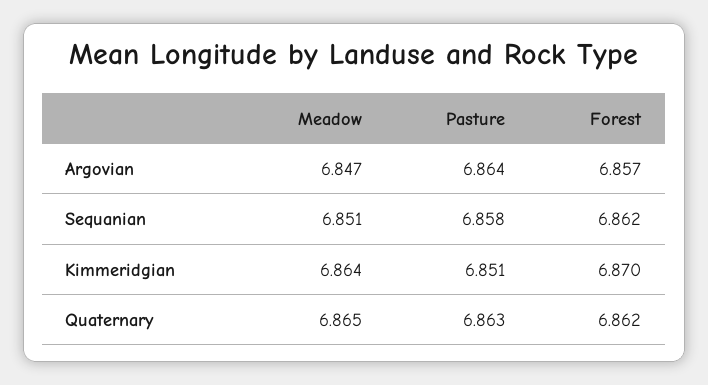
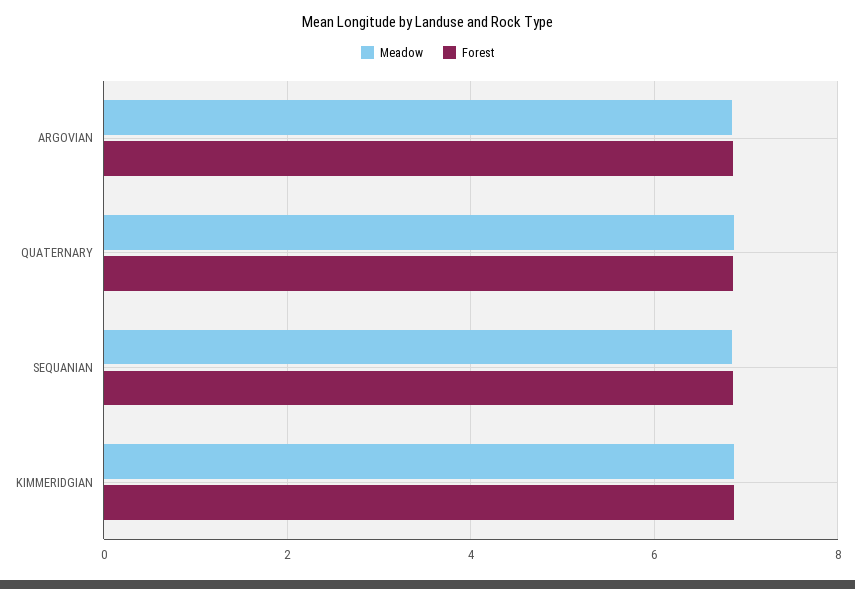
  {
    "Meadow": {
      "Argovian": 6.847,
      "Sequanian": 6.851,
      "Kimmeridgian": 6.864,
      "Quaternary": 6.865
    },
-   "Pasture": {
-     "Argovian": 6.864,
-     "Sequanian": 6.858,
-     "Kimmeridgian": 6.851,
-     "Quaternary": 6.863
-   },
    "Forest": {
      "Argovian": 6.857,
      "Sequanian": 6.862,
      "Kimmeridgian": 6.87,
      "Quaternary": 6.862
    }
  }

